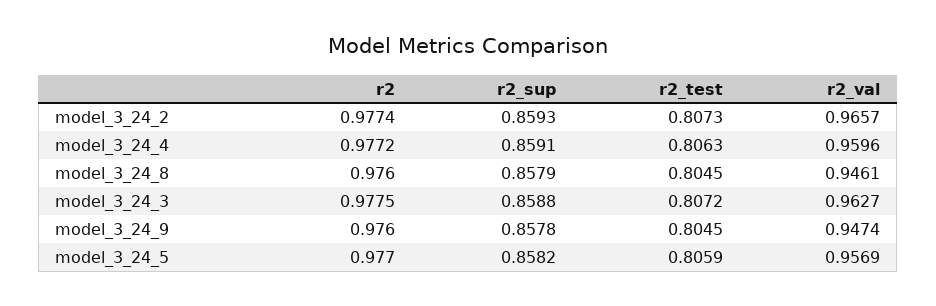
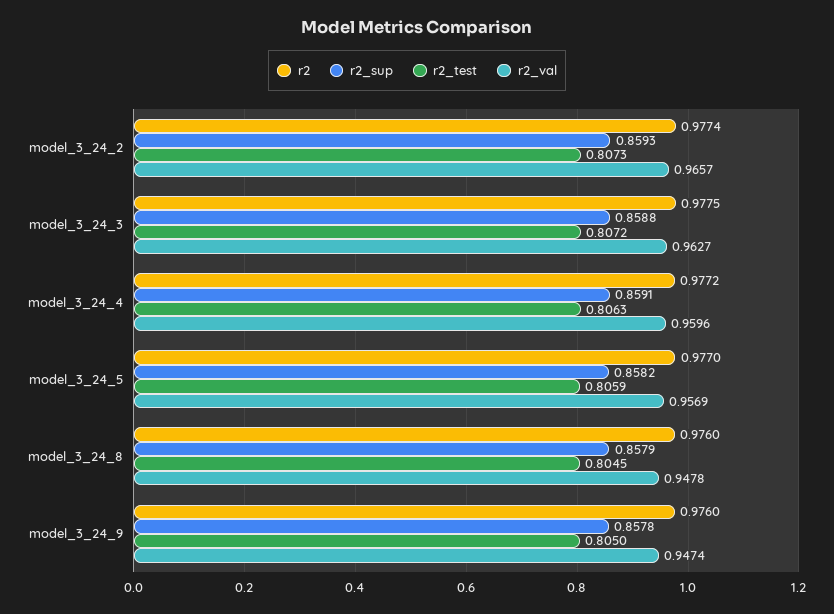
  {
    "r2": {
      "model_3_24_2": 0.9774,
      "model_3_24_4": 0.9772,
      "model_3_24_8": 0.976,
      "model_3_24_3": 0.9775,
      "model_3_24_9": 0.976,
      "model_3_24_5": 0.977
    },
    "r2_sup": {
      "model_3_24_2": 0.8593,
      "model_3_24_4": 0.8591,
      "model_3_24_8": 0.8579,
      "model_3_24_3": 0.8588,
      "model_3_24_9": 0.8578,
      "model_3_24_5": 0.8582
    },
    "r2_test": {
      "model_3_24_2": 0.8073,
      "model_3_24_4": 0.8063,
      "model_3_24_8": 0.8045,
      "model_3_24_3": 0.8072,
-     "model_3_24_9": 0.8045,
+     "model_3_24_9": 0.805,
      "model_3_24_5": 0.8059
    },
    "r2_val": {
      "model_3_24_2": 0.9657,
      "model_3_24_4": 0.9596,
-     "model_3_24_8": 0.9461,
+     "model_3_24_8": 0.9478,
      "model_3_24_3": 0.9627,
      "model_3_24_9": 0.9474,
      "model_3_24_5": 0.9569
    }
  }

